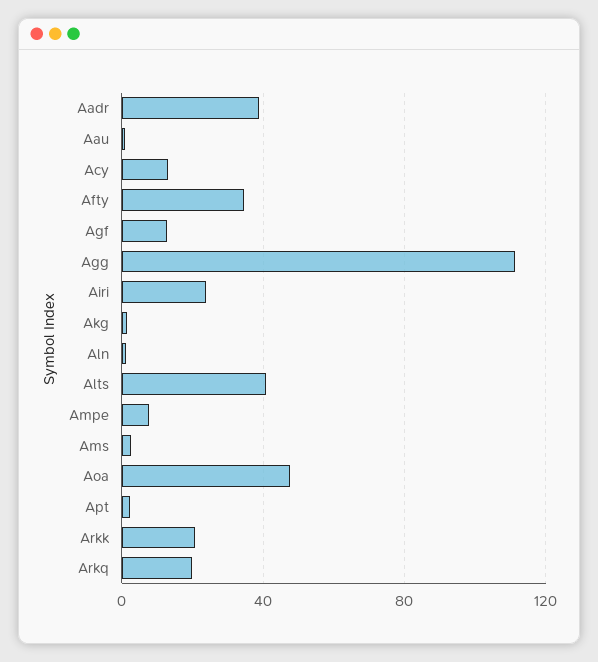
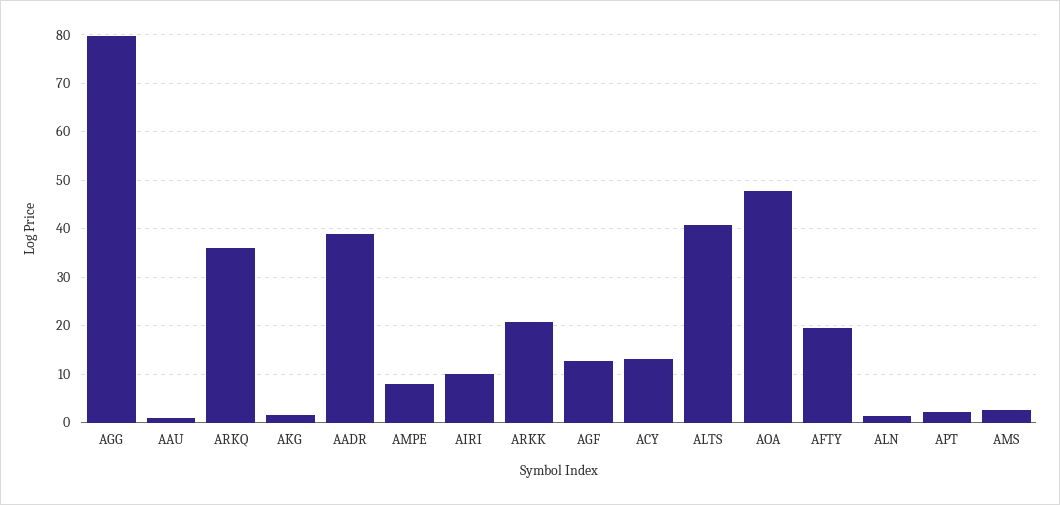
  {
    "Aadr": 38,
    "Aau": 0,
    "Acy": 14,
-   "Afty": 35,
+   "Afty": 20,
    "Agf": 12,
-   "Agg": 110,
+   "Agg": 80,
-   "Airi": 25,
+   "Airi": 10,
    "Akg": 2,
    "Aln": 2,
    "Alts": 40,
    "Ampe": 8,
    "Ams": 2,
    "Aoa": 48,
    "Apt": 2,
    "Arkk": 20,
-   "Arkq": 20
+   "Arkq": 36
  }

